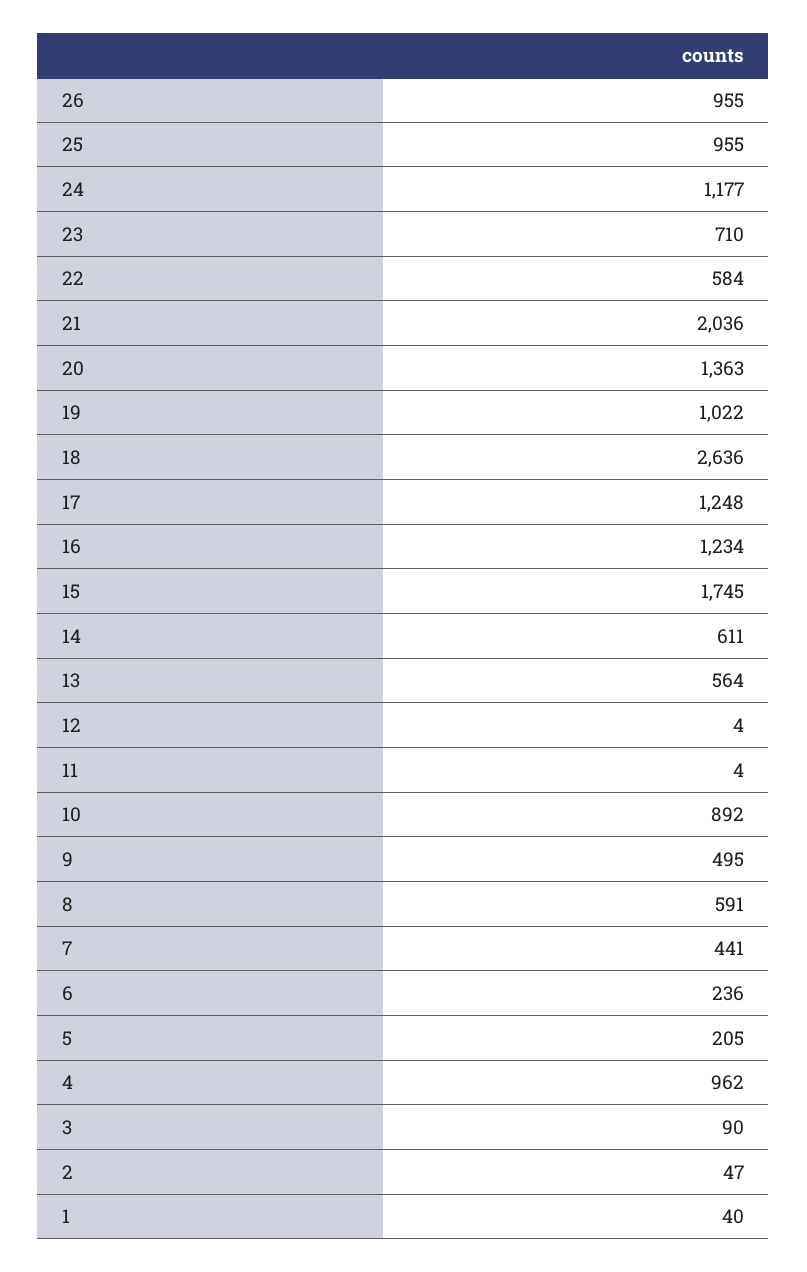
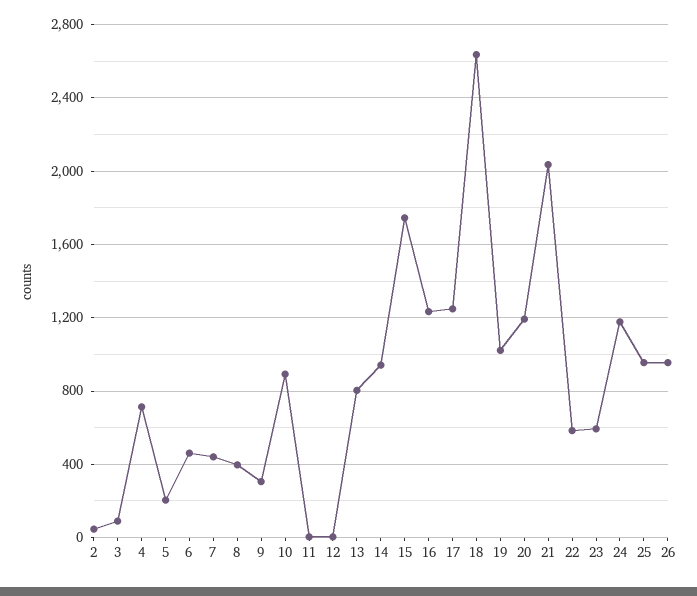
  {
    "26": 955,
    "25": 955,
    "24": 1177,
-   "23": 710,
+   "23": 600,
    "22": 584,
    "21": 2036,
-   "20": 1363,
+   "20": 1200,
    "19": 1022,
    "18": 2636,
    "17": 1248,
    "16": 1234,
    "15": 1745,
-   "14": 611,
+   "14": 950,
-   "13": 564,
+   "13": 800,
    "12": 4,
    "11": 4,
    "10": 892,
-   "9": 495,
+   "9": 300,
-   "8": 591,
+   "8": 400,
    "7": 441,
-   "6": 236,
+   "6": 450,
    "5": 205,
-   "4": 962,
+   "4": 700,
    "3": 90,
-   "2": 47,
+   "2": 47
-   "1": 40
  }

